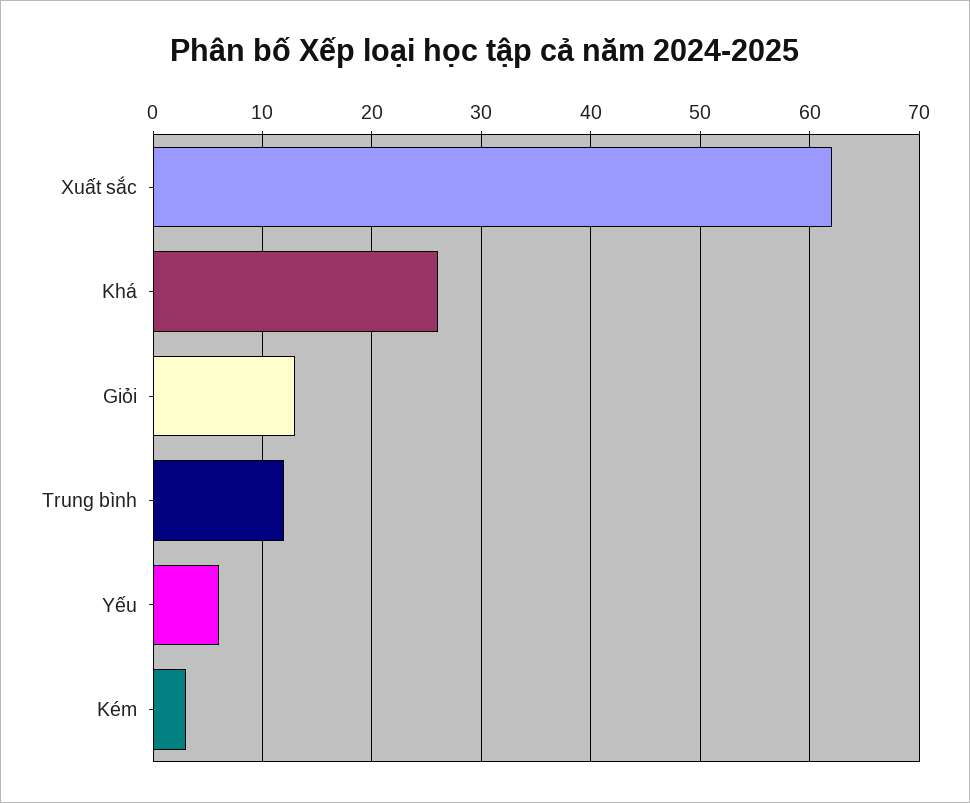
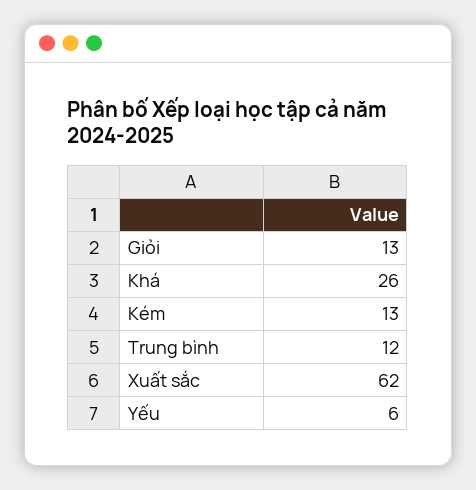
  {
    "Xuất sắc": 62,
    "Khá": 26,
    "Giỏi": 13,
    "Trung bình": 12,
    "Yếu": 6,
-   "Kém": 3
+   "Kém": 13
  }

